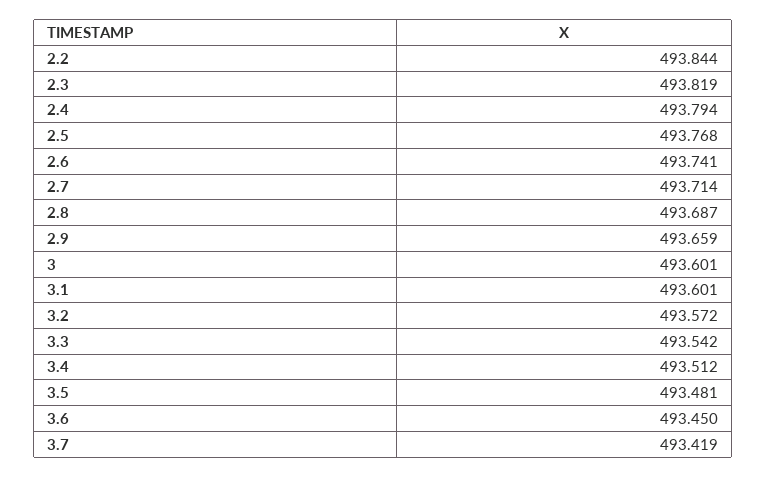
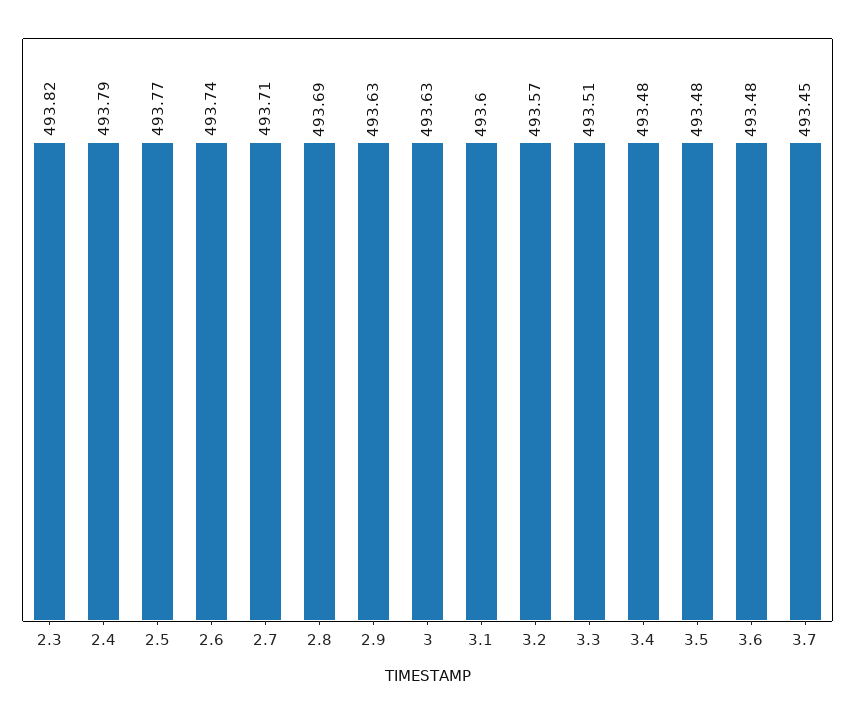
  {
-   "2.2": 493.844,
    "2.3": 493.819,
    "2.4": 493.794,
    "2.5": 493.768,
    "2.6": 493.741,
    "2.7": 493.714,
    "2.8": 493.687,
-   "2.9": 493.659,
+   "2.9": 493.63,
-   "3": 493.601,
+   "3": 493.63,
    "3.1": 493.601,
    "3.2": 493.572,
-   "3.3": 493.542,
+   "3.3": 493.51,
-   "3.4": 493.512,
+   "3.4": 493.48,
    "3.5": 493.481,
-   "3.6": 493.45,
+   "3.6": 493.48,
-   "3.7": 493.419
+   "3.7": 493.45
  }

